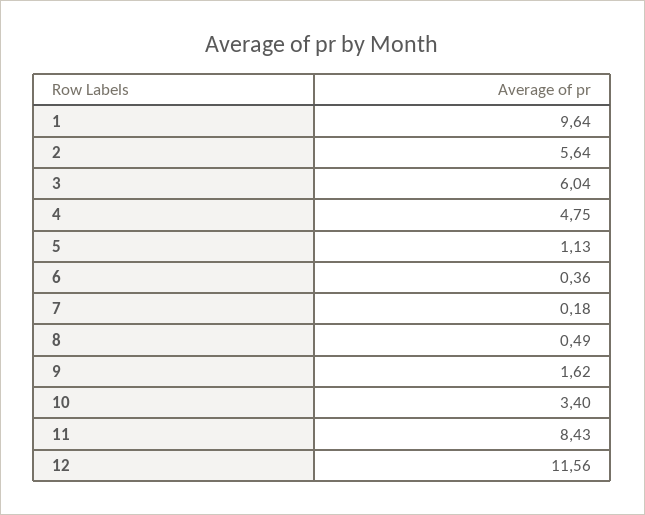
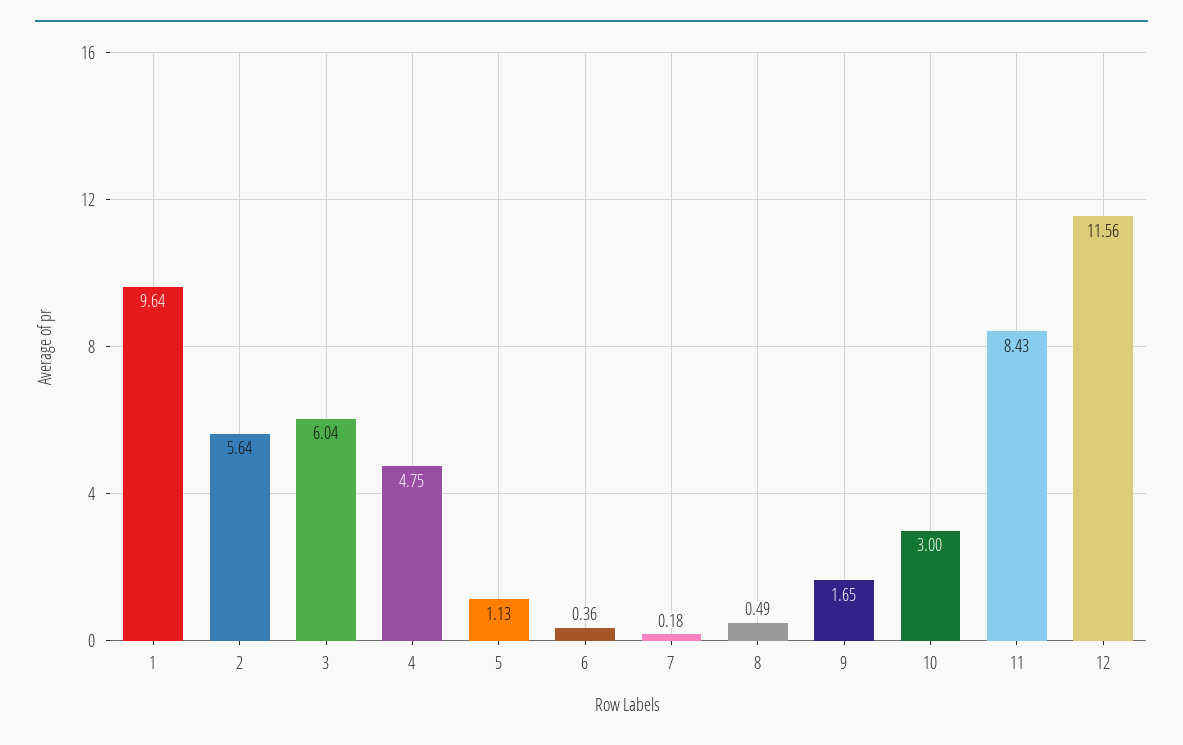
  {
    "1": 9.64,
    "2": 5.64,
    "3": 6.04,
    "4": 4.75,
    "5": 1.13,
    "6": 0.36,
    "7": 0.18,
    "8": 0.49,
-   "9": 1.62,
+   "9": 1.65,
-   "10": 3.4,
+   "10": 3,
    "11": 8.43,
    "12": 11.56
  }

